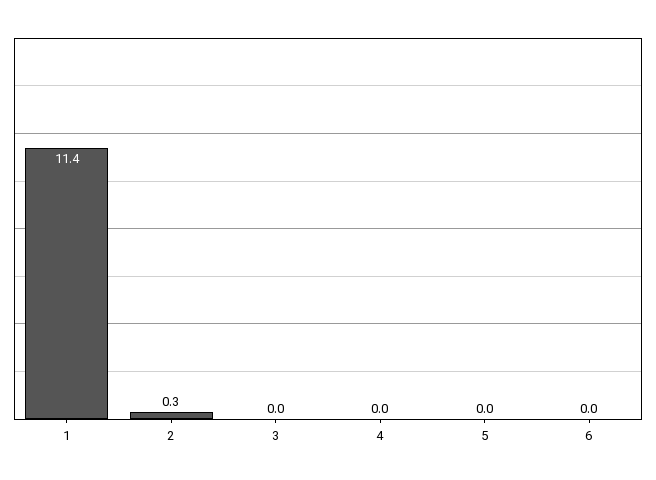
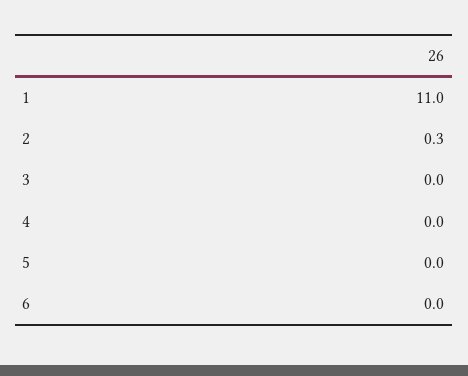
  {
-   "1": 11.4,
+   "1": 11,
    "2": 0.3,
    "3": 0,
    "4": 0,
    "5": 0,
    "6": 0
  }

